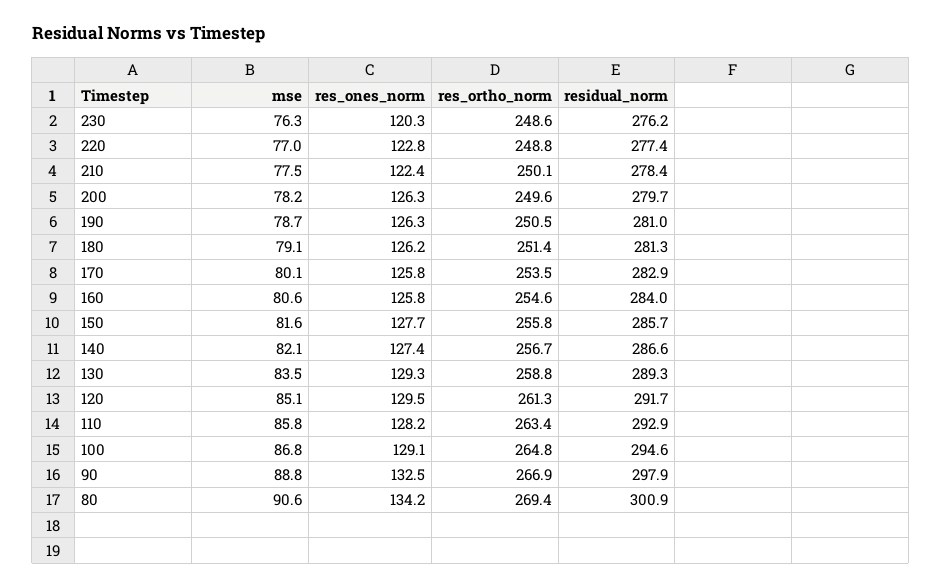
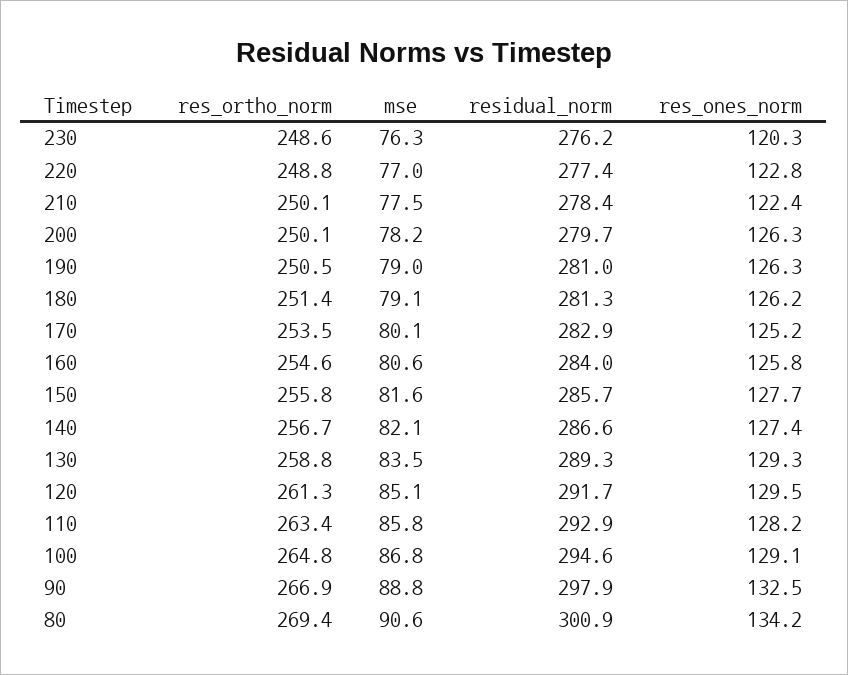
  {
    "mse": {
      "230": 76.3,
      "220": 77,
      "210": 77.5,
      "200": 78.2,
-     "190": 78.7,
+     "190": 79,
      "180": 79.1,
      "170": 80.1,
      "160": 80.6,
      "150": 81.6,
      "140": 82.1,
      "130": 83.5,
      "120": 85.1,
      "110": 85.8,
      "100": 86.8,
      "90": 88.8,
      "80": 90.6
    },
    "res_ones_norm": {
      "230": 120.3,
      "220": 122.8,
      "210": 122.4,
      "200": 126.3,
      "190": 126.3,
      "180": 126.2,
-     "170": 125.8,
+     "170": 125.2,
      "160": 125.8,
      "150": 127.7,
      "140": 127.4,
      "130": 129.3,
      "120": 129.5,
      "110": 128.2,
      "100": 129.1,
      "90": 132.5,
      "80": 134.2
    },
    "res_ortho_norm": {
      "230": 248.6,
      "220": 248.8,
      "210": 250.1,
-     "200": 249.6,
+     "200": 250.1,
      "190": 250.5,
      "180": 251.4,
      "170": 253.5,
      "160": 254.6,
      "150": 255.8,
      "140": 256.7,
      "130": 258.8,
      "120": 261.3,
      "110": 263.4,
      "100": 264.8,
      "90": 266.9,
      "80": 269.4
    },
    "residual_norm": {
      "230": 276.2,
      "220": 277.4,
      "210": 278.4,
      "200": 279.7,
      "190": 281,
      "180": 281.3,
      "170": 282.9,
      "160": 284,
      "150": 285.7,
      "140": 286.6,
      "130": 289.3,
      "120": 291.7,
      "110": 292.9,
      "100": 294.6,
      "90": 297.9,
      "80": 300.9
    }
  }

